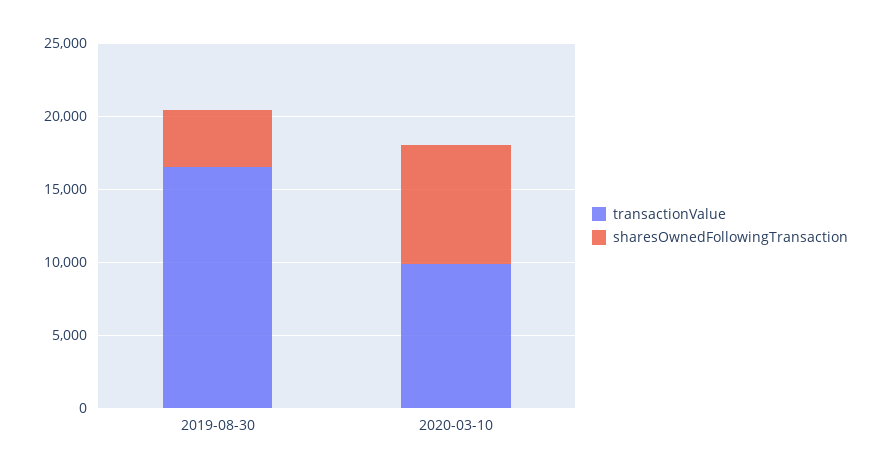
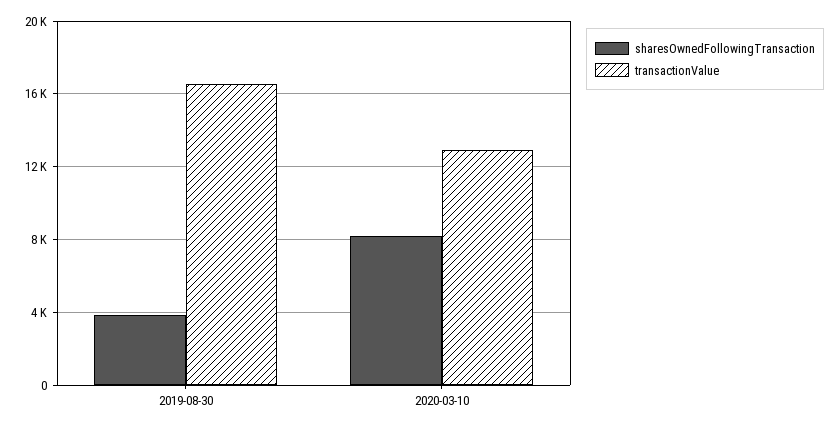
  {
    "transactionValue": {
      "2019-08-30": 16500,
-     "2020-03-10": 10000
+     "2020-03-10": 13000
    },
    "sharesOwnedFollowingTransaction": {
      "2019-08-30": 4000,
      "2020-03-10": 8000
    }
  }

